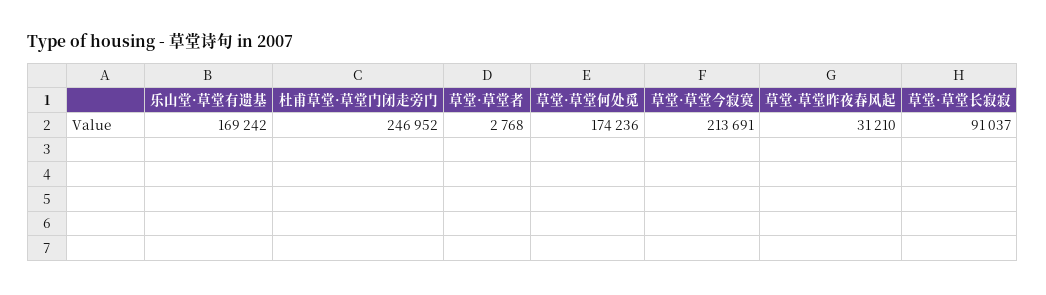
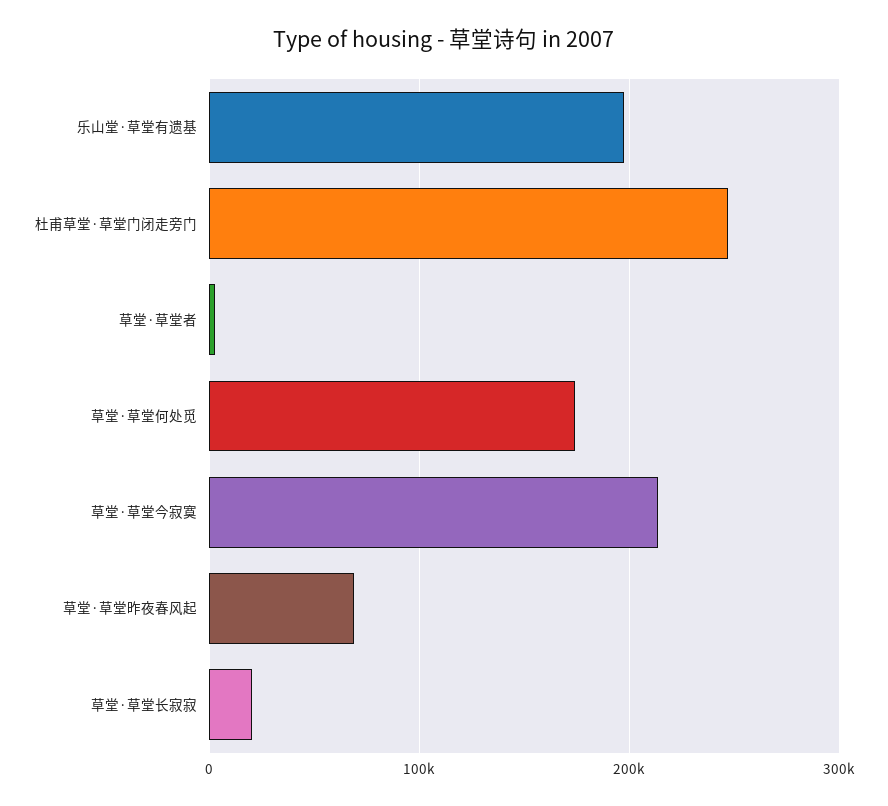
  {
-   "乐山堂·草堂有遗基": 169242,
+   "乐山堂·草堂有遗基": 200000,
    "杜甫草堂·草堂门闭走旁门": 246952,
    "草堂·草堂者": 2768,
    "草堂·草堂何处觅": 174236,
    "草堂·草堂今寂寞": 213691,
-   "草堂·草堂昨夜春风起": 31210,
+   "草堂·草堂昨夜春风起": 70000,
-   "草堂·草堂长寂寂": 91037
+   "草堂·草堂长寂寂": 20000
  }

